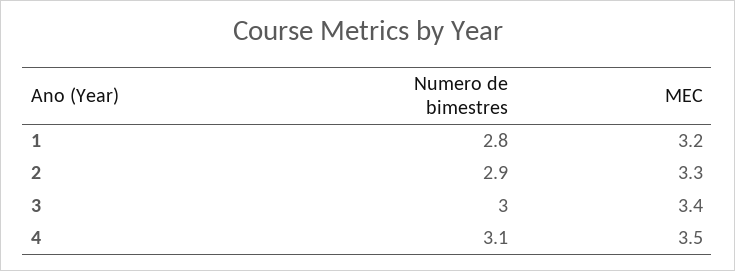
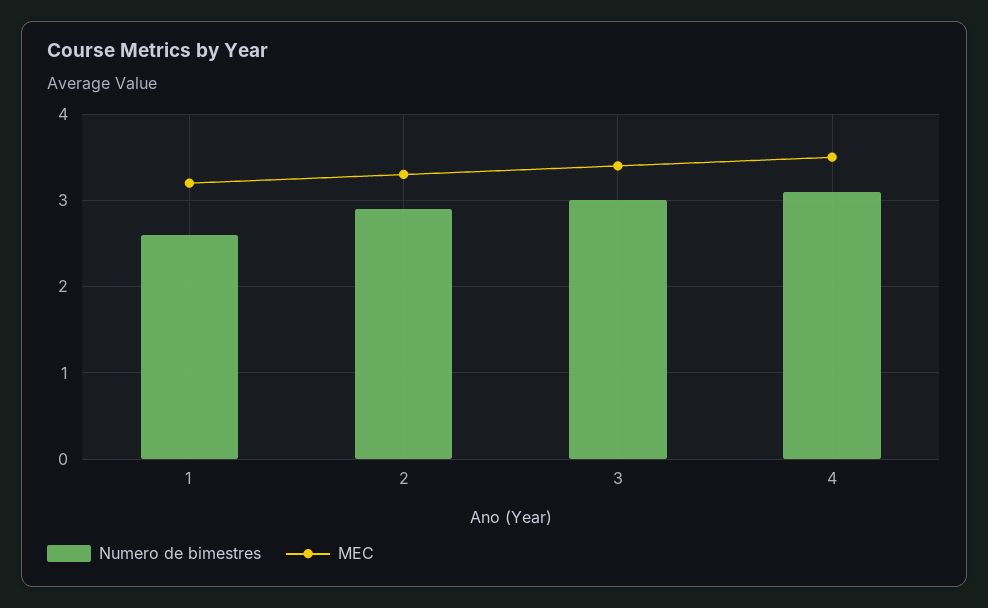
  {
    "Numero de bimestres": {
-     "1": 2.8,
+     "1": 2.6,
      "2": 2.9,
      "3": 3,
      "4": 3.1
    },
    "MEC": {
      "1": 3.2,
      "2": 3.3,
      "3": 3.4,
      "4": 3.5
    }
  }

